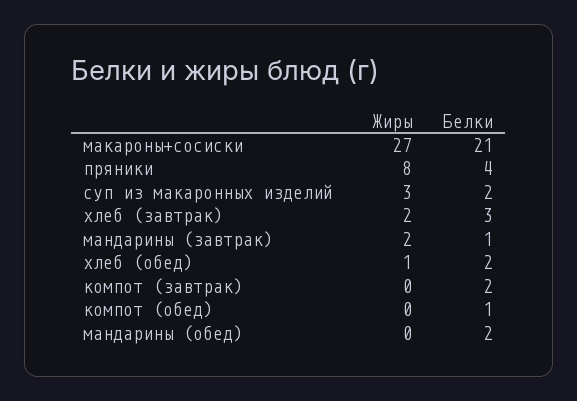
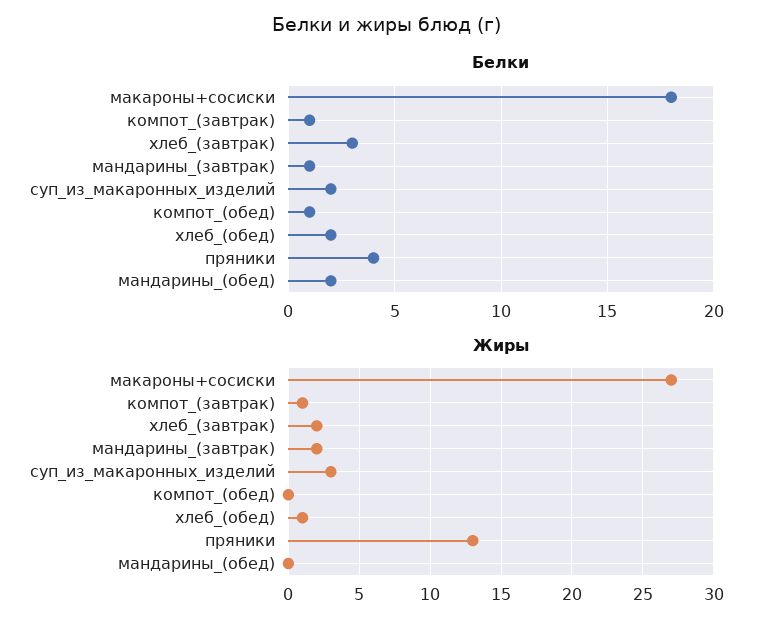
  {
    "Жиры": {
      "макароны+сосиски": 27,
-     "пряники": 8,
+     "пряники": 13,
      "суп из макаронных изделий": 3,
      "хлеб (завтрак)": 2,
      "мандарины (завтрак)": 2,
      "хлеб (обед)": 1,
-     "компот (завтрак)": 0,
+     "компот (завтрак)": 1,
      "компот (обед)": 0,
      "мандарины (обед)": 0
    },
    "Белки": {
-     "макароны+сосиски": 21,
+     "макароны+сосиски": 18,
      "пряники": 4,
      "суп из макаронных изделий": 2,
      "хлеб (завтрак)": 3,
      "мандарины (завтрак)": 1,
      "хлеб (обед)": 2,
-     "компот (завтрак)": 2,
+     "компот (завтрак)": 1,
      "компот (обед)": 1,
      "мандарины (обед)": 2
    }
  }

